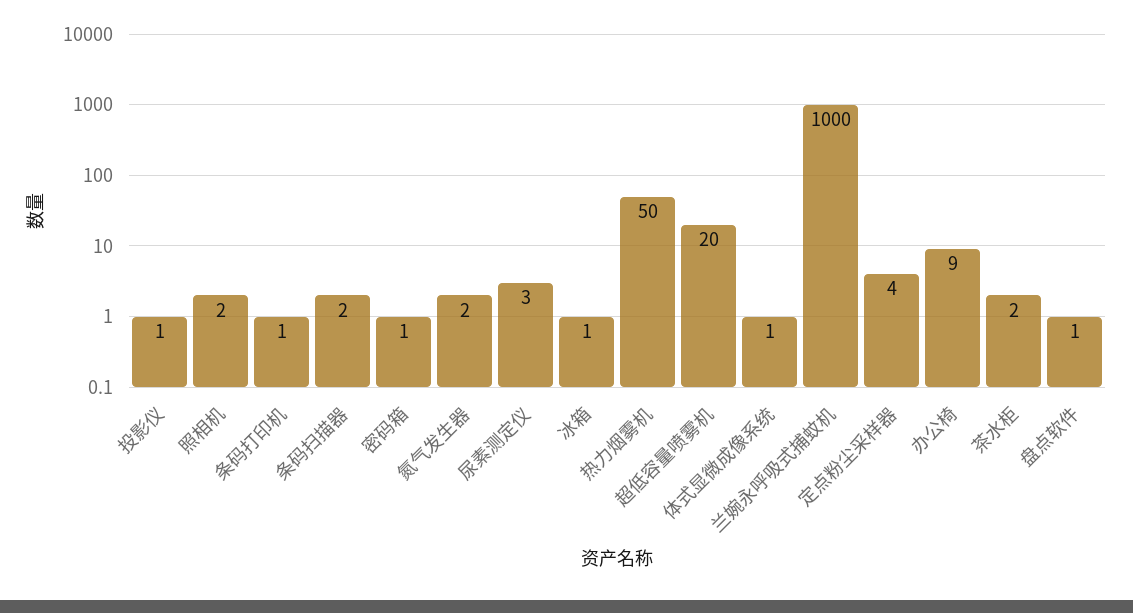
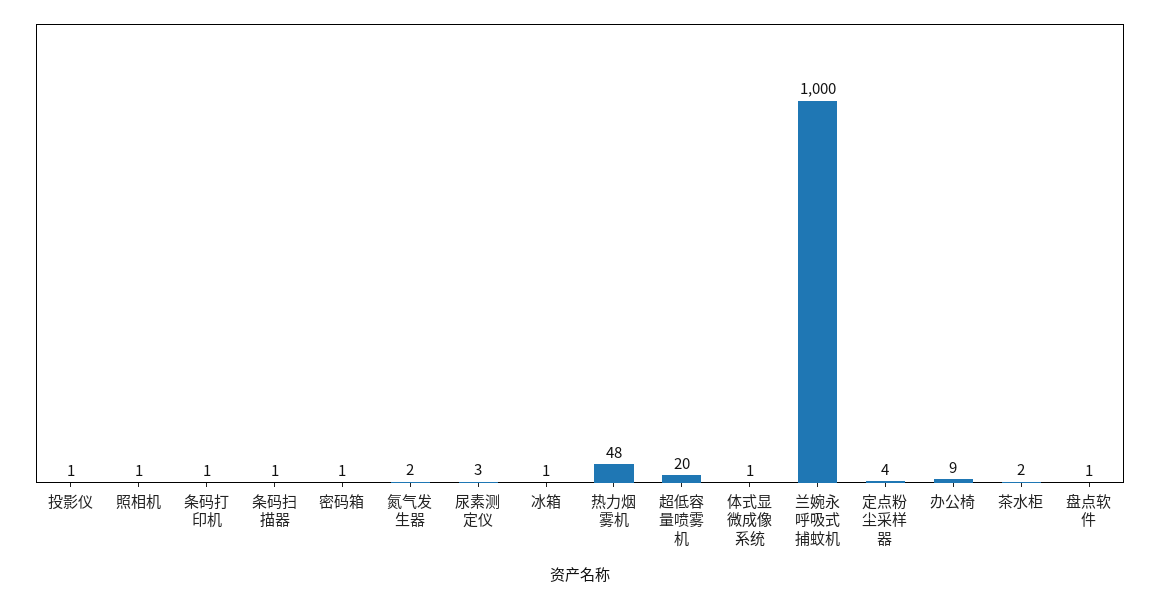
  {
    "投影仪": 1,
-   "照相机": 2,
+   "照相机": 1,
    "条码打印机": 1,
-   "条码扫描器": 2,
+   "条码扫描器": 1,
    "密码箱": 1,
    "氮气发生器": 2,
    "尿素测定仪": 3,
    "冰箱": 1,
-   "热力烟雾机": 50,
+   "热力烟雾机": 48,
    "超低容量喷雾机": 20,
    "体式显微成像系统": 1,
    "兰婉永呼吸式捕蚊机": 1000,
    "定点粉尘采样器": 4,
    "办公椅": 9,
    "茶水柜": 2,
    "盘点软件": 1
  }

